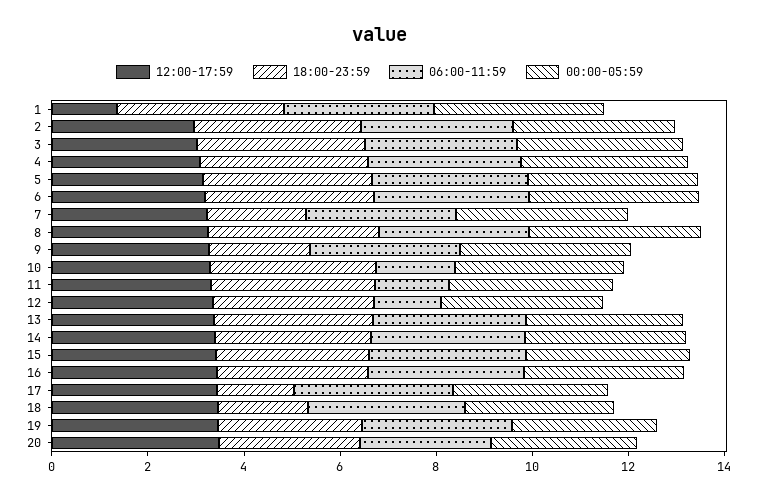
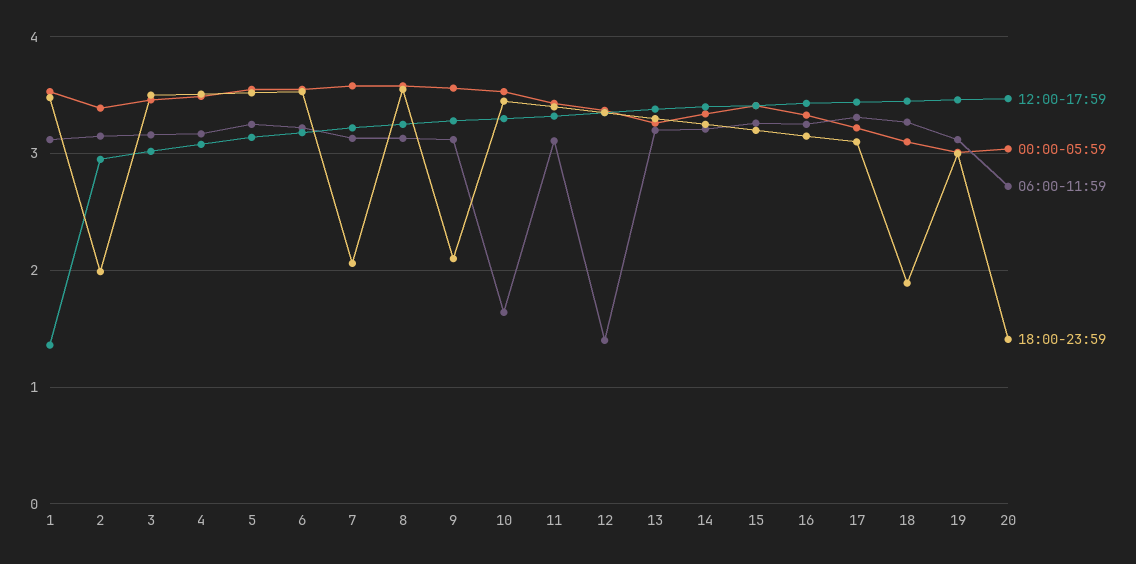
  {
    "12:00-17:59": {
      "1": 1.4,
      "2": 3,
      "3": 3,
      "4": 3.1,
      "5": 3.1,
      "6": 3.2,
      "7": 3.2,
      "8": 3.3,
      "9": 3.3,
      "10": 3.3,
      "11": 3.3,
      "12": 3.4,
      "13": 3.4,
      "14": 3.4,
      "15": 3.4,
      "16": 3.4,
      "17": 3.4,
      "18": 3.5,
      "19": 3.5,
      "20": 3.5
    },
    "18:00-23:59": {
      "1": 3.5,
-     "2": 3.5,
+     "2": 2,
      "3": 3.5,
      "4": 3.5,
      "5": 3.5,
      "6": 3.5,
      "7": 2.1,
      "8": 3.6,
      "9": 2.1,
      "10": 3.5,
      "11": 3.4,
      "12": 3.4,
      "13": 3.3,
      "14": 3.3,
      "15": 3.2,
      "16": 3.2,
-     "17": 1.5,
+     "17": 3.1,
      "18": 1.9,
      "19": 3,
-     "20": 3
+     "20": 1.4
    },
    "06:00-11:59": {
      "1": 3.1,
      "2": 3.2,
      "3": 3.2,
      "4": 3.2,
      "5": 3.3,
      "6": 3.2,
      "7": 3.1,
      "8": 3.1,
      "9": 3.1,
      "10": 1.6,
-     "11": 1.5,
+     "11": 3.1,
      "12": 1.4,
      "13": 3.2,
      "14": 3.2,
      "15": 3.3,
      "16": 3.3,
      "17": 3.3,
      "18": 3.3,
      "19": 3.1,
      "20": 2.7
    },
    "00:00-05:59": {
      "1": 3.5,
      "2": 3.4,
      "3": 3.5,
      "4": 3.5,
      "5": 3.6,
      "6": 3.6,
      "7": 3.6,
      "8": 3.6,
      "9": 3.6,
      "10": 3.5,
      "11": 3.4,
      "12": 3.4,
      "13": 3.3,
      "14": 3.3,
      "15": 3.4,
      "16": 3.3,
      "17": 3.2,
      "18": 3.1,
      "19": 3,
      "20": 3
    }
  }

